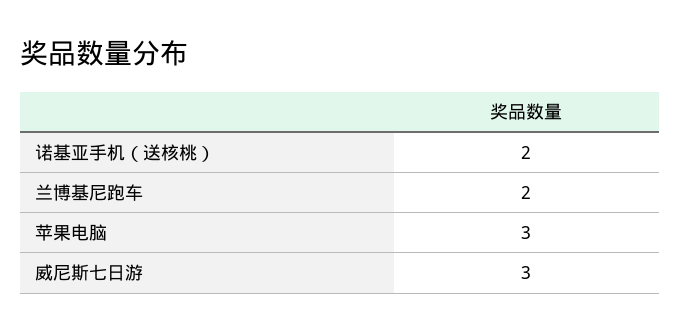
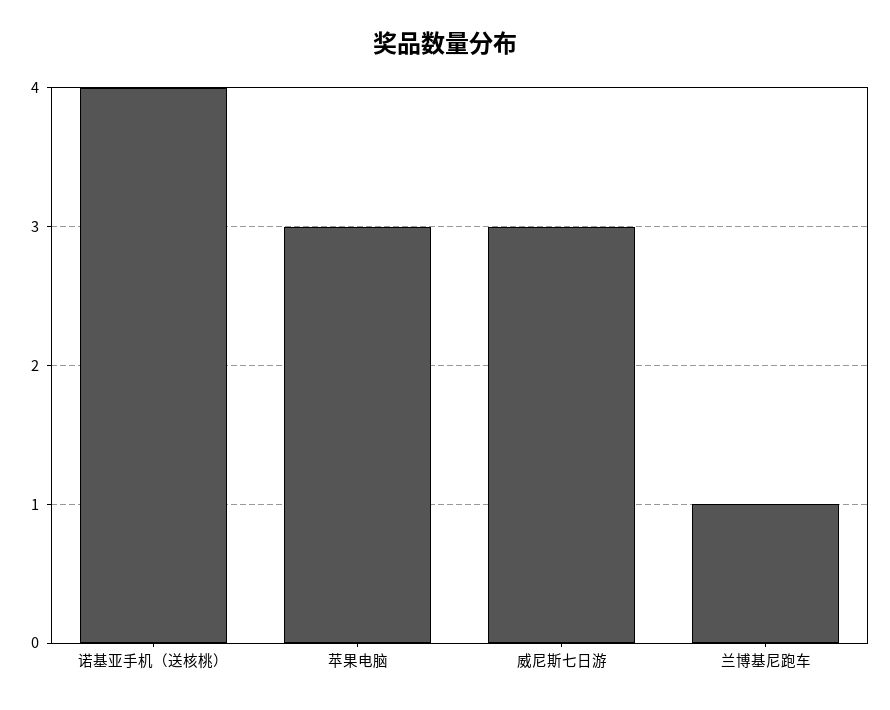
  {
-   "诺基亚手机（送核桃）": 2,
+   "诺基亚手机（送核桃）": 4,
-   "兰博基尼跑车": 2,
+   "兰博基尼跑车": 1,
    "苹果电脑": 3,
    "威尼斯七日游": 3
  }

